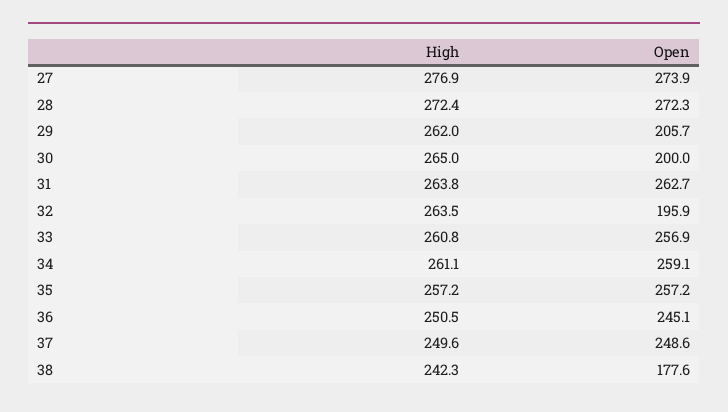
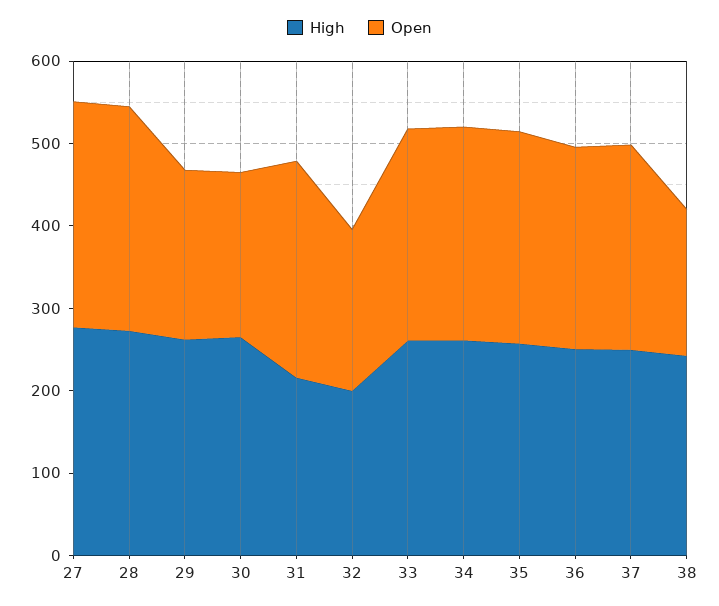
  {
    "High": {
      "27": 276.9,
      "28": 272.4,
      "29": 262,
      "30": 265,
-     "31": 263.8,
+     "31": 220,
-     "32": 263.5,
+     "32": 200,
      "33": 260.8,
      "34": 261.1,
      "35": 257.2,
      "36": 250.5,
      "37": 249.6,
      "38": 242.3
    },
    "Open": {
      "27": 273.9,
      "28": 272.3,
      "29": 205.7,
      "30": 200,
      "31": 262.7,
      "32": 195.9,
      "33": 256.9,
      "34": 259.1,
      "35": 257.2,
      "36": 245.1,
      "37": 248.6,
      "38": 177.6
    }
  }

